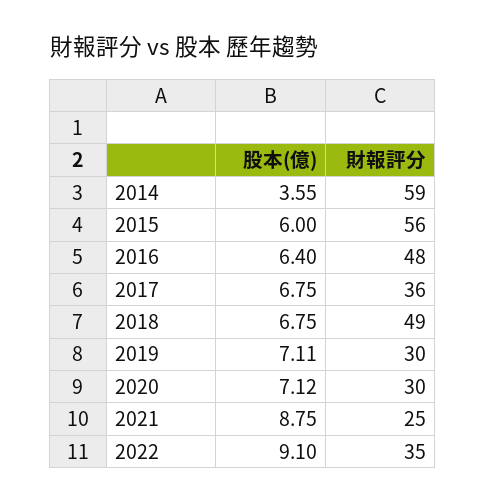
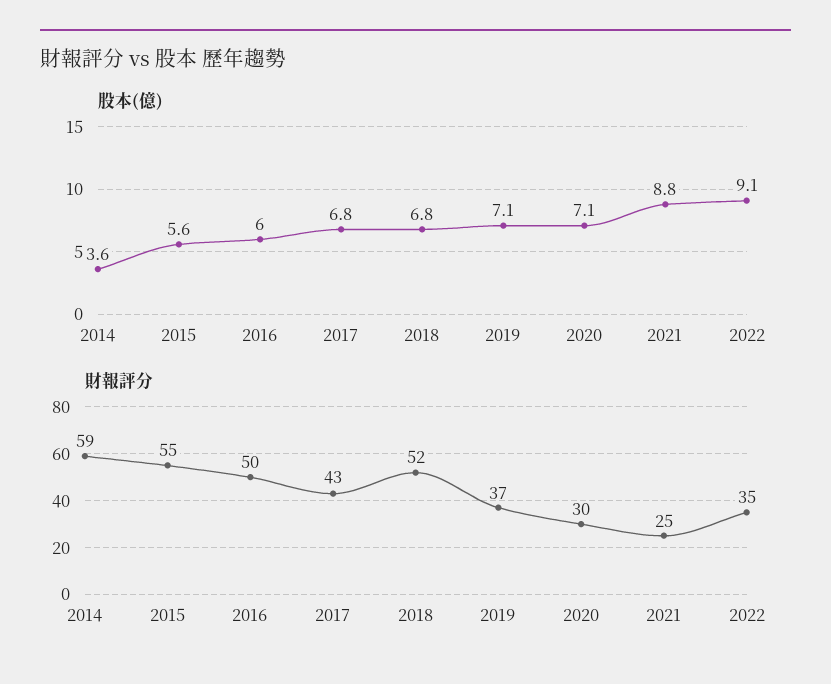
  {
    "股本(億)": {
      "2014": 3.55,
-     "2015": 6,
+     "2015": 5.6,
-     "2016": 6.4,
+     "2016": 6,
      "2017": 6.75,
      "2018": 6.75,
      "2019": 7.11,
      "2020": 7.12,
      "2021": 8.75,
      "2022": 9.1
    },
    "財報評分": {
      "2014": 59,
-     "2015": 56,
+     "2015": 55,
-     "2016": 48,
+     "2016": 50,
-     "2017": 36,
+     "2017": 43,
-     "2018": 49,
+     "2018": 52,
-     "2019": 30,
+     "2019": 37,
      "2020": 30,
      "2021": 25,
      "2022": 35
    }
  }

